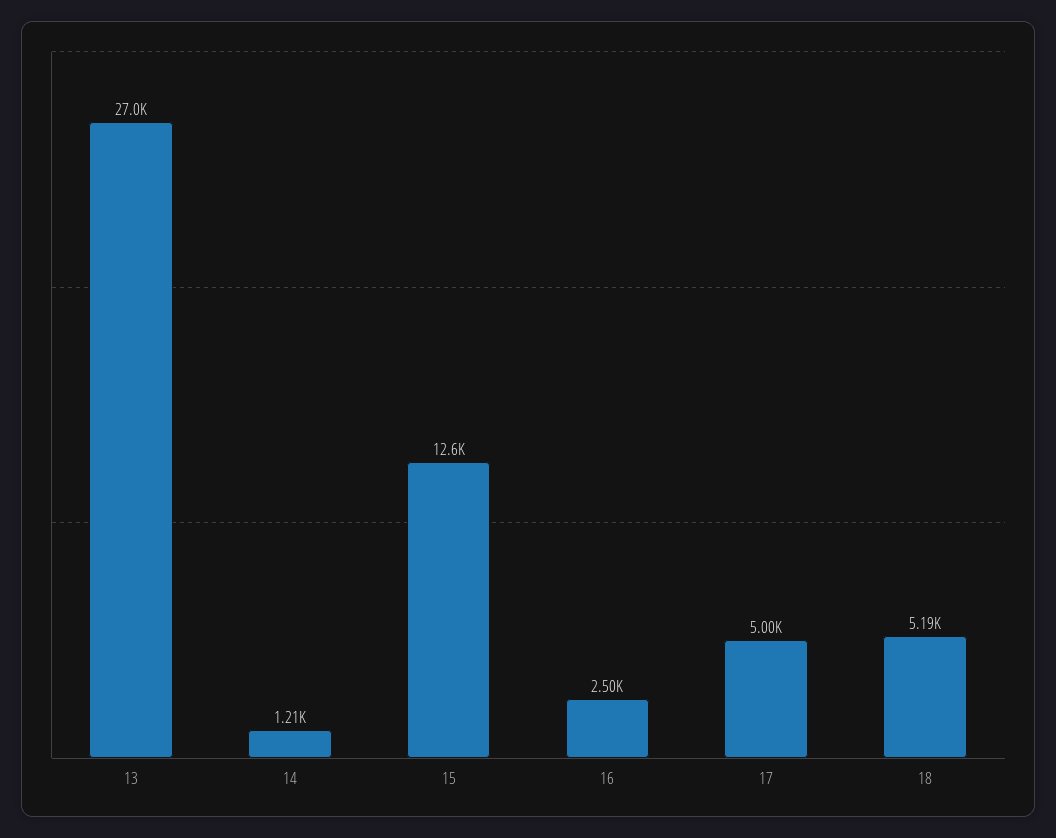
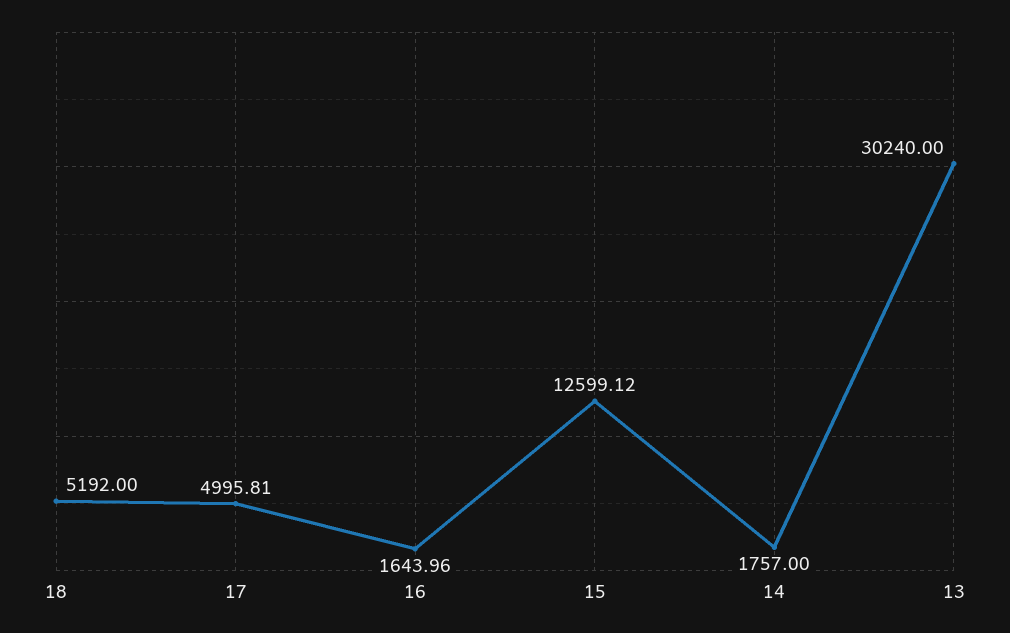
  {
-   "13": 27000,
+   "13": 30240,
-   "14": 1210,
+   "14": 1757,
    "15": 12599.12,
-   "16": 2500,
+   "16": 1643.96,
    "17": 4995.81,
    "18": 5192
  }

